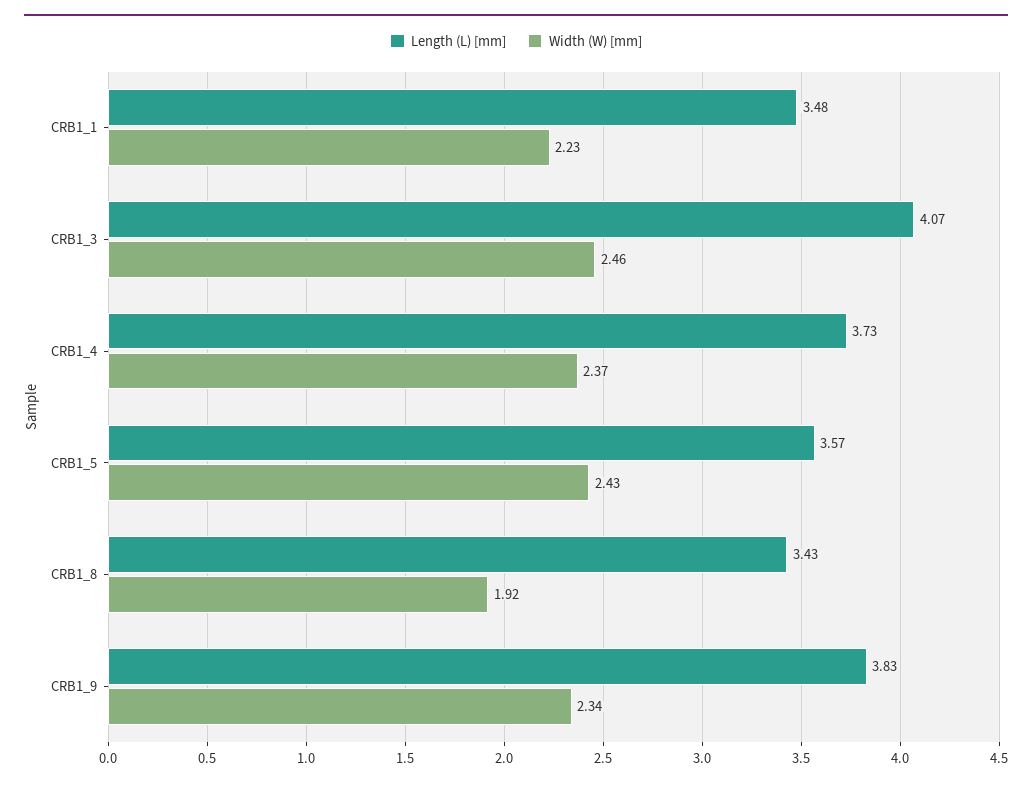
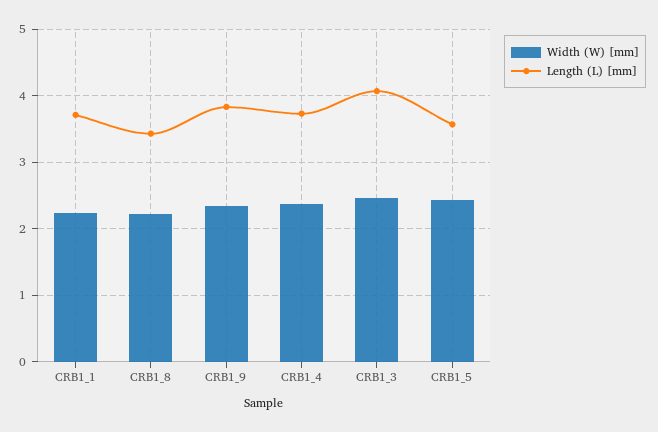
  {
    "Length (L) [mm]": {
-     "CRB1_1": 3.48,
+     "CRB1_1": 3.7,
      "CRB1_3": 4.07,
      "CRB1_4": 3.73,
      "CRB1_5": 3.57,
      "CRB1_8": 3.43,
      "CRB1_9": 3.83
    },
    "Width (W) [mm]": {
      "CRB1_1": 2.23,
      "CRB1_3": 2.46,
      "CRB1_4": 2.37,
      "CRB1_5": 2.43,
-     "CRB1_8": 1.92,
+     "CRB1_8": 2.2,
      "CRB1_9": 2.34
    }
  }

